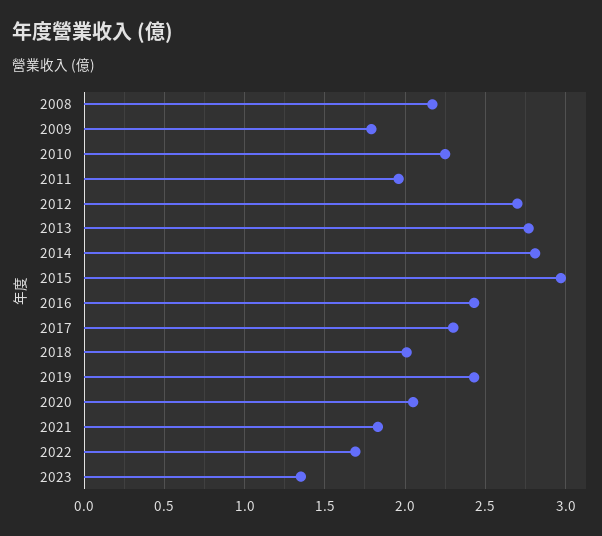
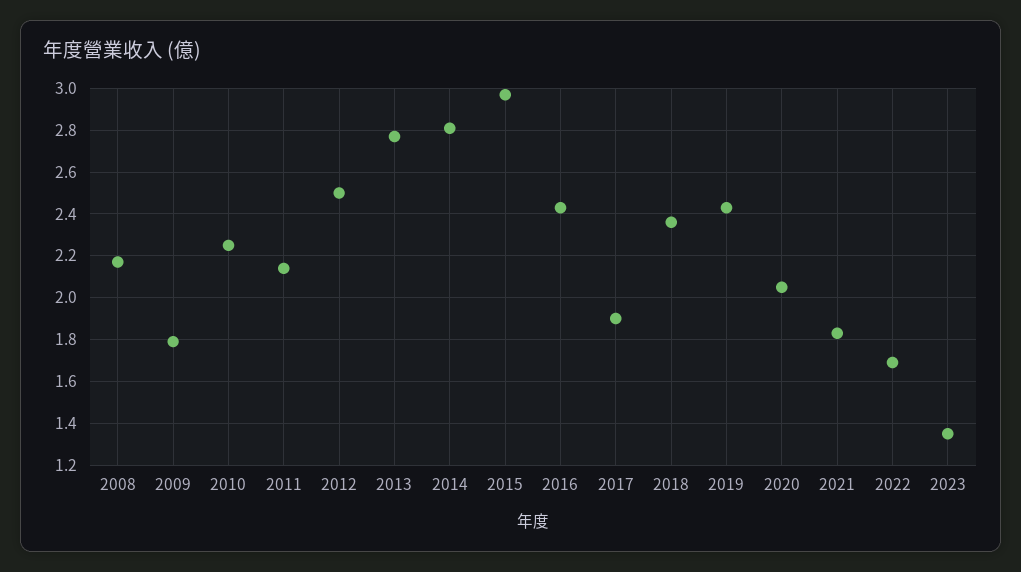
  {
    "2008": 2.15,
    "2009": 1.8,
    "2010": 2.25,
-   "2011": 1.95,
+   "2011": 2.15,
-   "2012": 2.7,
+   "2012": 2.5,
    "2013": 2.75,
    "2014": 2.8,
    "2015": 2.95,
    "2016": 2.45,
-   "2017": 2.3,
+   "2017": 1.9,
-   "2018": 2,
+   "2018": 2.35,
    "2019": 2.45,
    "2020": 2.05,
    "2021": 1.85,
    "2022": 1.7,
    "2023": 1.35
  }

